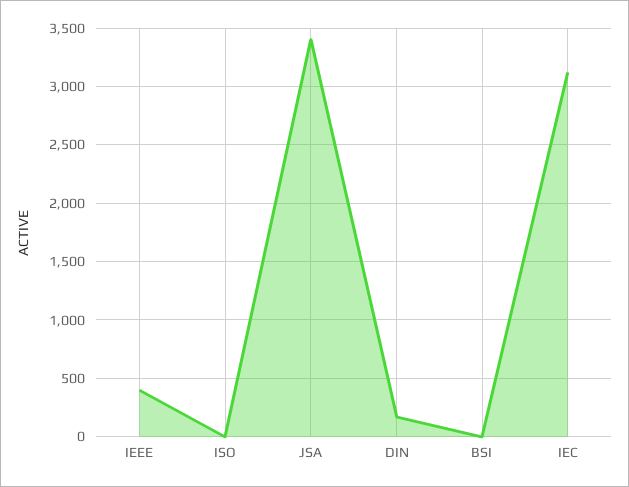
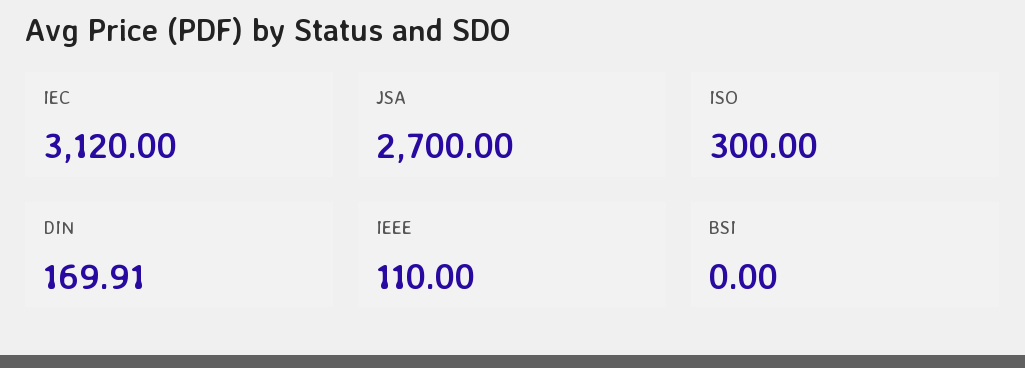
  {
-   "IEEE": 400,
+   "IEEE": 110,
-   "ISO": 0,
+   "ISO": 300,
-   "JSA": 3400,
+   "JSA": 2700,
    "DIN": 169.91,
    "BSI": 0,
    "IEC": 3120
  }

